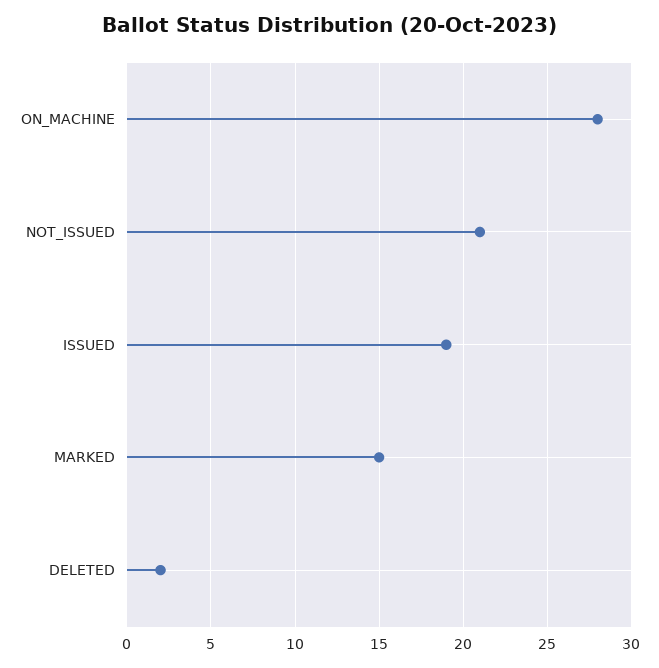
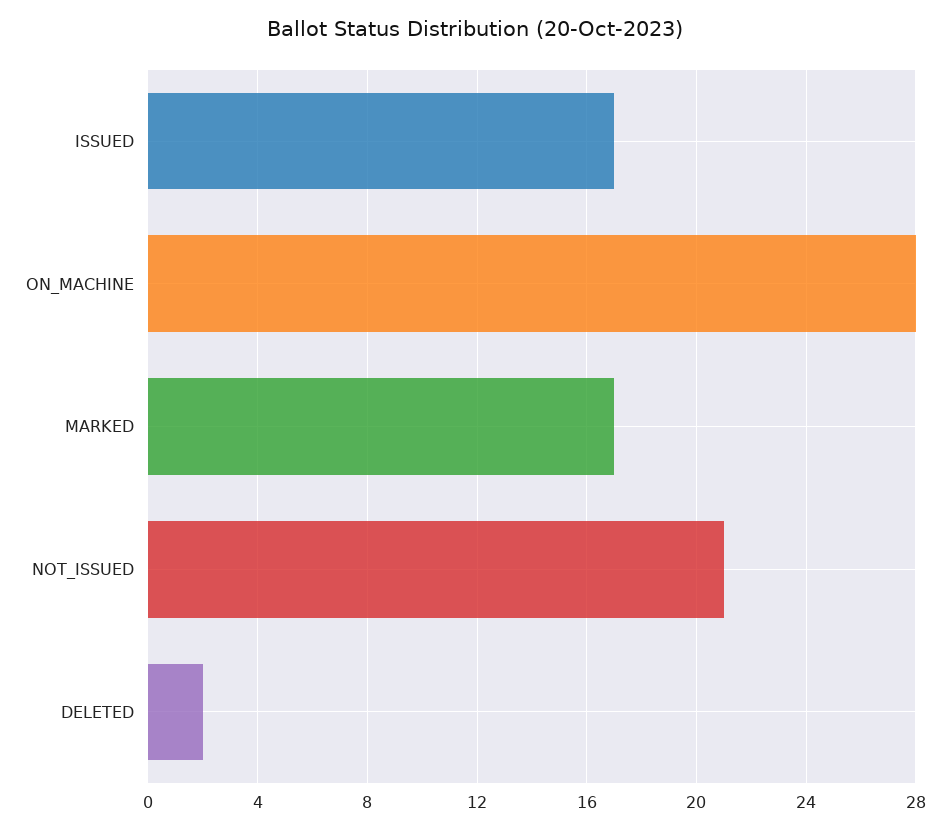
  {
    "ON_MACHINE": 28,
    "NOT_ISSUED": 21,
-   "ISSUED": 19,
+   "ISSUED": 17,
-   "MARKED": 15,
+   "MARKED": 17,
    "DELETED": 2
  }

